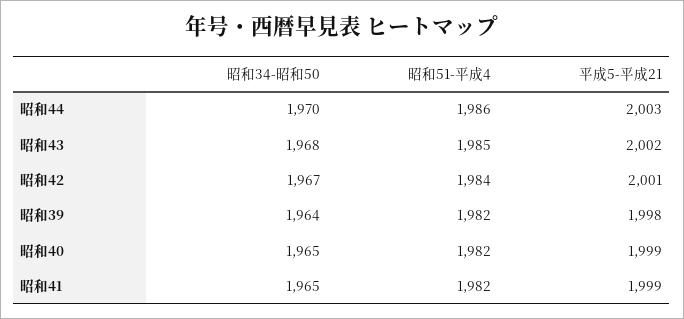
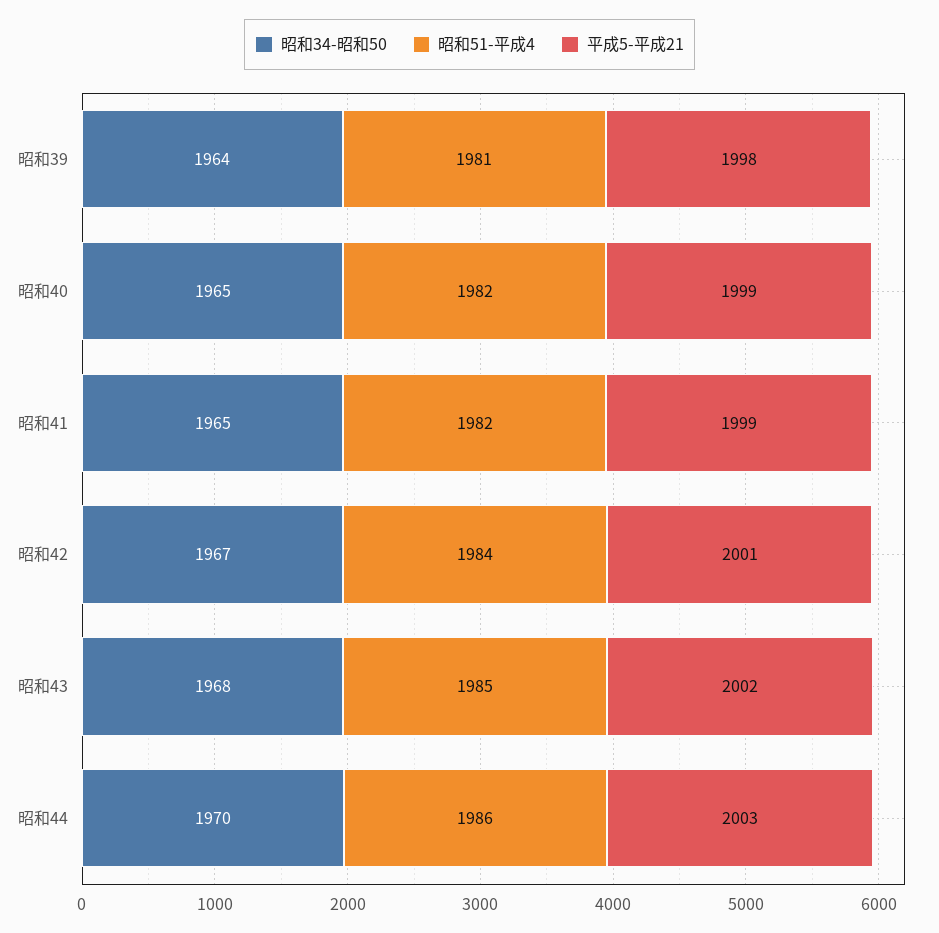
  {
    "昭和34-昭和50": {
      "昭和44": 1970,
      "昭和43": 1968,
      "昭和42": 1967,
      "昭和39": 1964,
      "昭和40": 1965,
      "昭和41": 1965
    },
    "昭和51-平成4": {
      "昭和44": 1986,
      "昭和43": 1985,
      "昭和42": 1984,
-     "昭和39": 1982,
+     "昭和39": 1981,
      "昭和40": 1982,
      "昭和41": 1982
    },
    "平成5-平成21": {
      "昭和44": 2003,
      "昭和43": 2002,
      "昭和42": 2001,
      "昭和39": 1998,
      "昭和40": 1999,
      "昭和41": 1999
    }
  }

